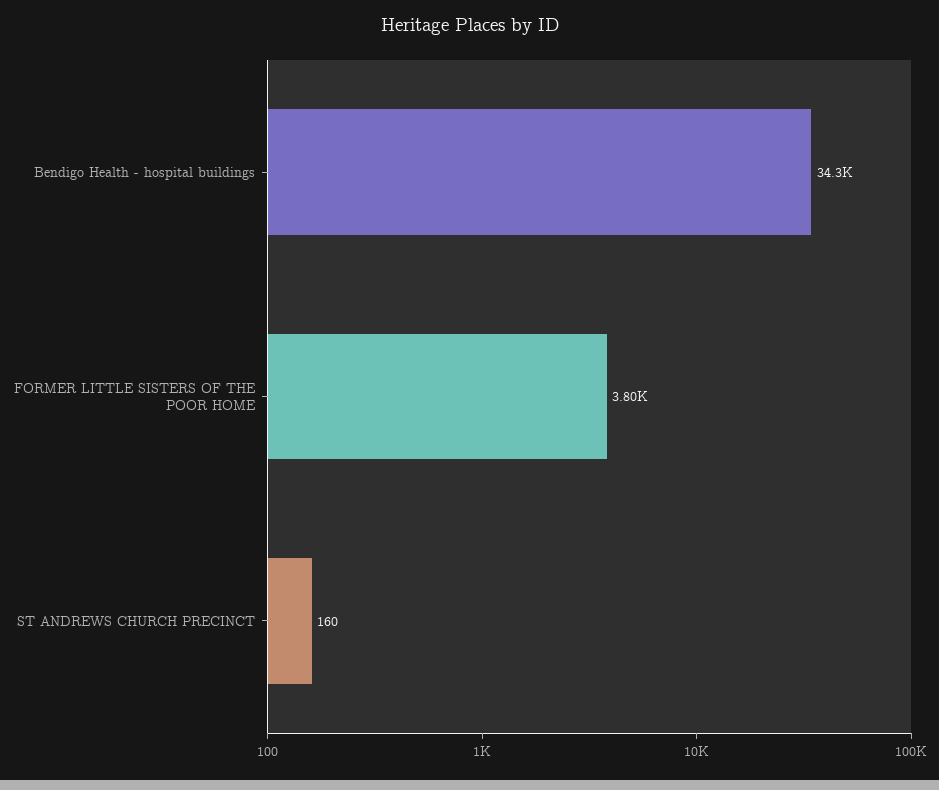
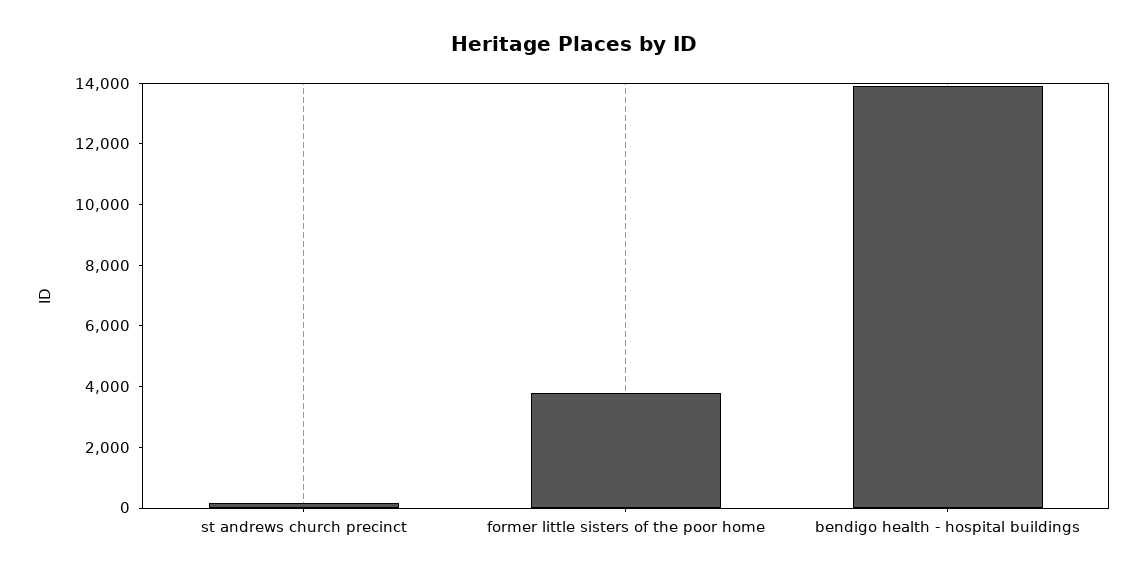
  {
-   "Bendigo Health - hospital buildings": 34300,
+   "Bendigo Health - hospital buildings": 14000,
    "FORMER LITTLE SISTERS OF THE POOR HOME": 3800,
    "ST ANDREWS CHURCH PRECINCT": 160
  }

